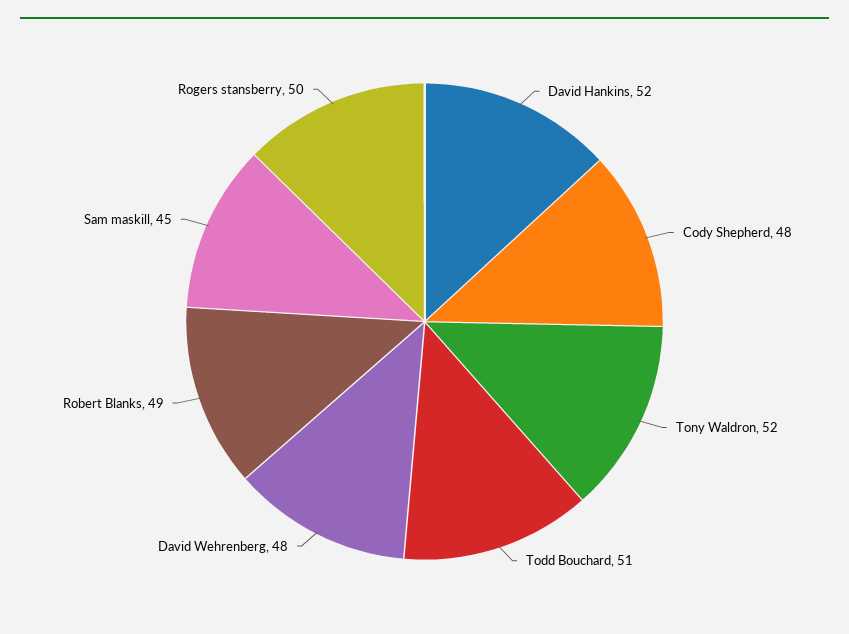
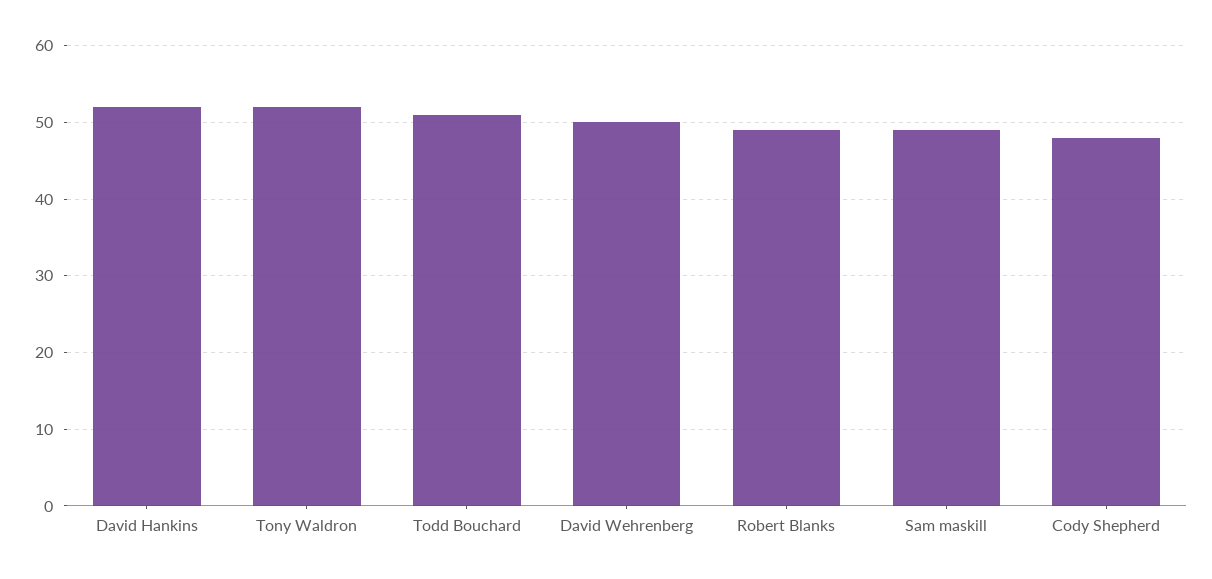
  {
    "David Hankins": 52,
    "Cody Shepherd": 48,
    "Tony Waldron": 52,
    "Todd Bouchard": 51,
-   "David Wehrenberg": 48,
+   "David Wehrenberg": 50,
    "Robert Blanks": 49,
-   "Sam maskill": 45,
+   "Sam maskill": 49
-   "Rogers stansberry": 50
  }

